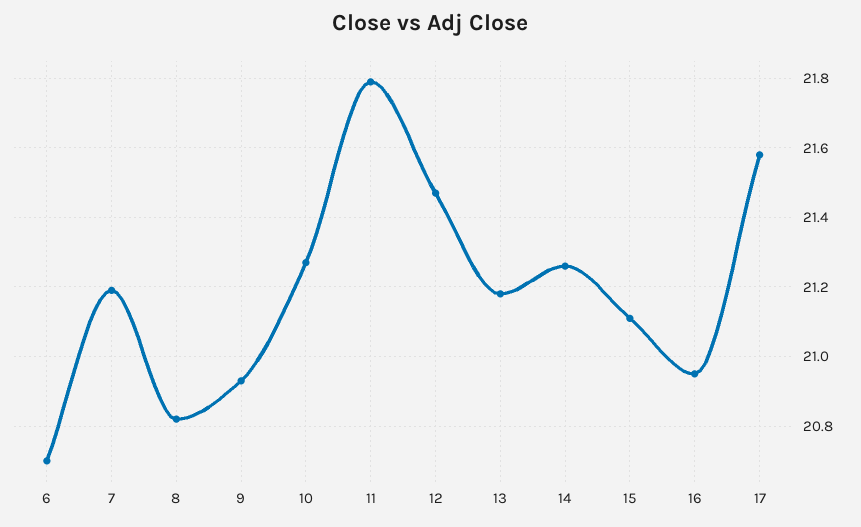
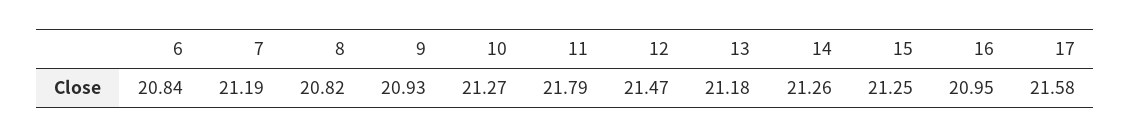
  {
-   "6": 20.7,
+   "6": 20.84,
    "7": 21.19,
    "8": 20.82,
    "9": 20.93,
    "10": 21.27,
    "11": 21.79,
    "12": 21.47,
    "13": 21.18,
    "14": 21.26,
-   "15": 21.1,
+   "15": 21.25,
    "16": 20.95,
    "17": 21.58
  }

